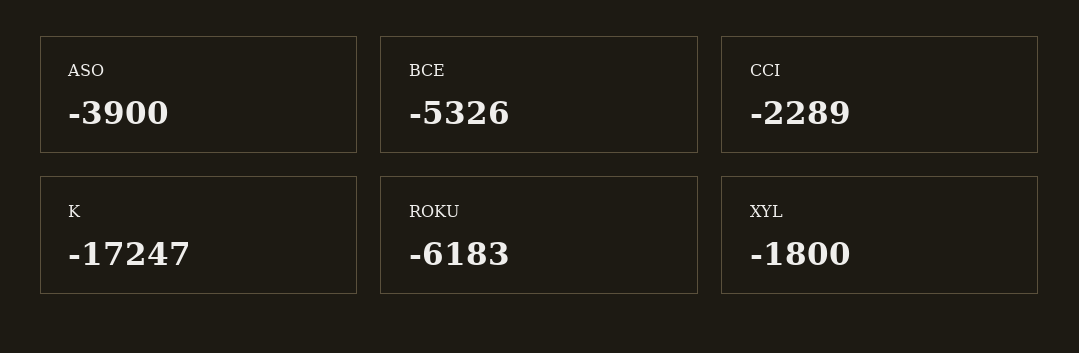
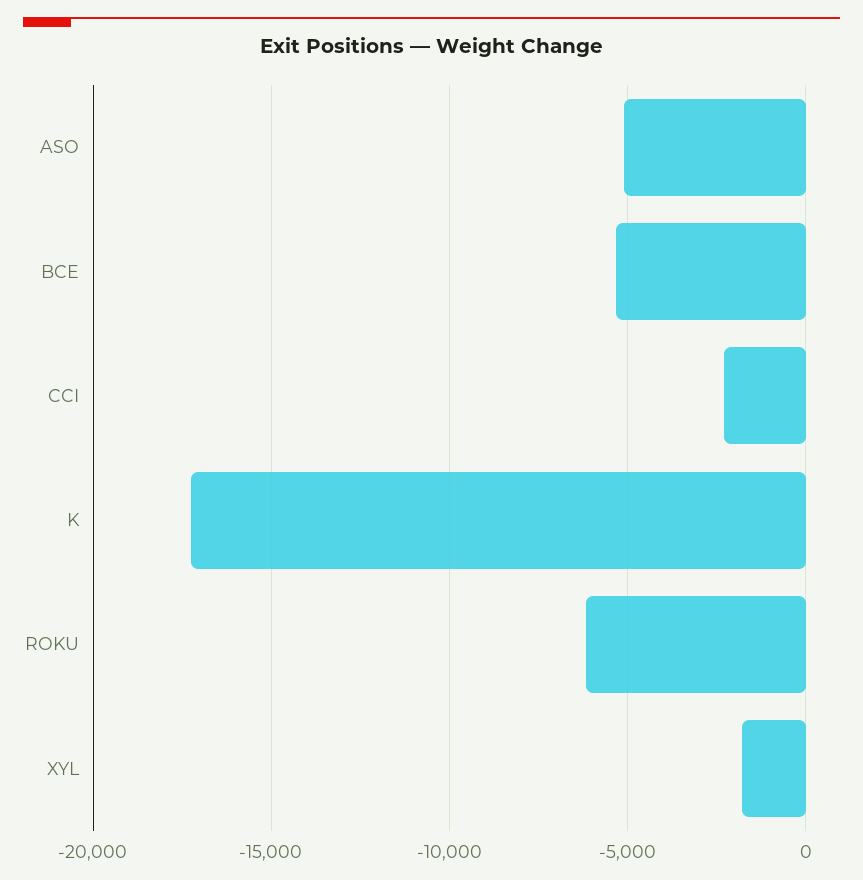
  {
-   "ASO": -3900,
+   "ASO": -5000,
    "BCE": -5326,
    "CCI": -2289,
    "K": -17247,
    "ROKU": -6183,
    "XYL": -1800
  }

